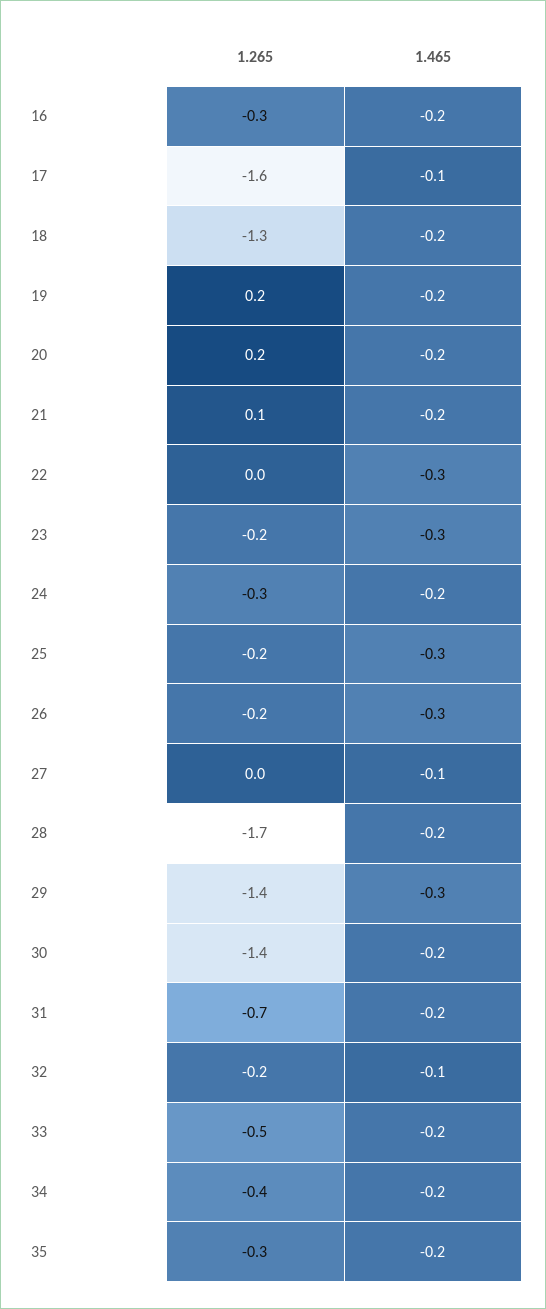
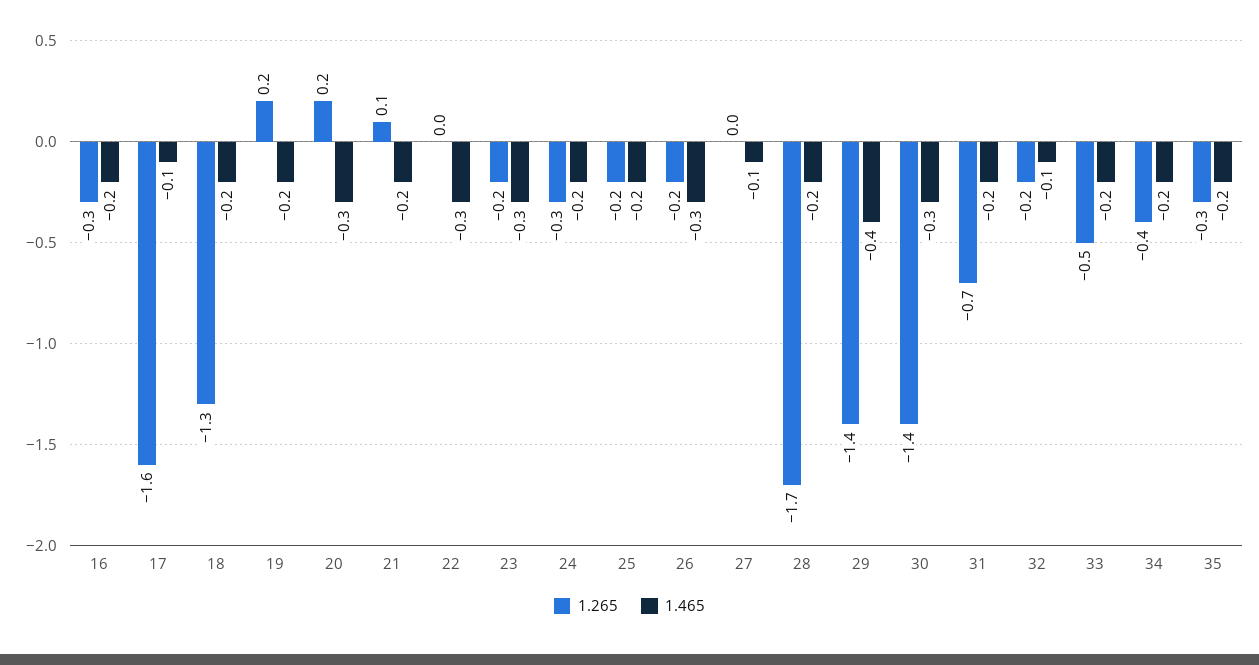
  {
    "1.265": {
      "16": -0.3,
      "17": -1.6,
      "18": -1.3,
      "19": 0.2,
      "20": 0.2,
      "21": 0.1,
      "22": 0,
      "23": -0.2,
      "24": -0.3,
      "25": -0.2,
      "26": -0.2,
      "27": 0,
      "28": -1.7,
      "29": -1.4,
      "30": -1.4,
      "31": -0.7,
      "32": -0.2,
      "33": -0.5,
      "34": -0.4,
      "35": -0.3
    },
    "1.465": {
      "16": -0.2,
      "17": -0.1,
      "18": -0.2,
      "19": -0.2,
-     "20": -0.2,
+     "20": -0.3,
      "21": -0.2,
      "22": -0.3,
      "23": -0.3,
      "24": -0.2,
-     "25": -0.3,
+     "25": -0.2,
      "26": -0.3,
      "27": -0.1,
      "28": -0.2,
-     "29": -0.3,
+     "29": -0.4,
-     "30": -0.2,
+     "30": -0.3,
      "31": -0.2,
      "32": -0.1,
      "33": -0.2,
      "34": -0.2,
      "35": -0.2
    }
  }

